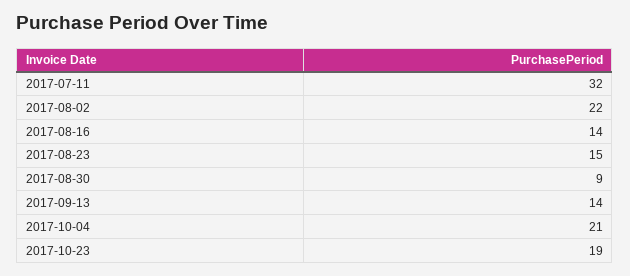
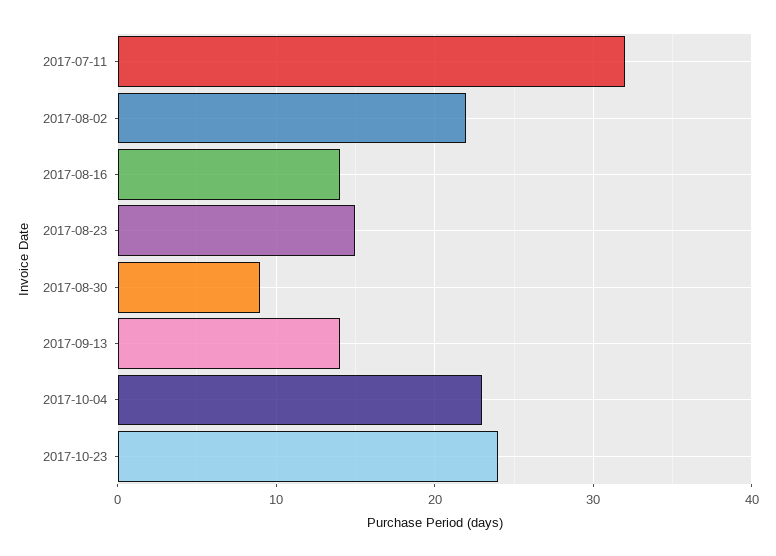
  {
    "2017-07-11": 32,
    "2017-08-02": 22,
    "2017-08-16": 14,
    "2017-08-23": 15,
    "2017-08-30": 9,
    "2017-09-13": 14,
-   "2017-10-04": 21,
+   "2017-10-04": 23,
-   "2017-10-23": 19
+   "2017-10-23": 24
  }

